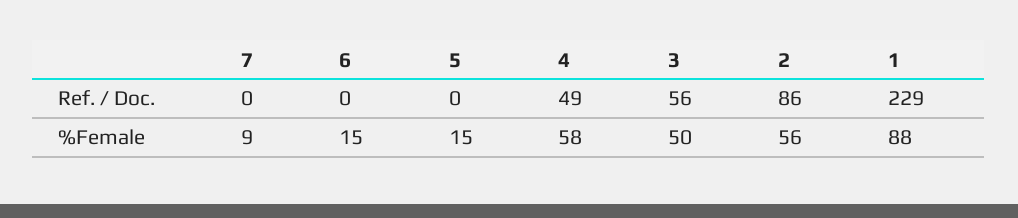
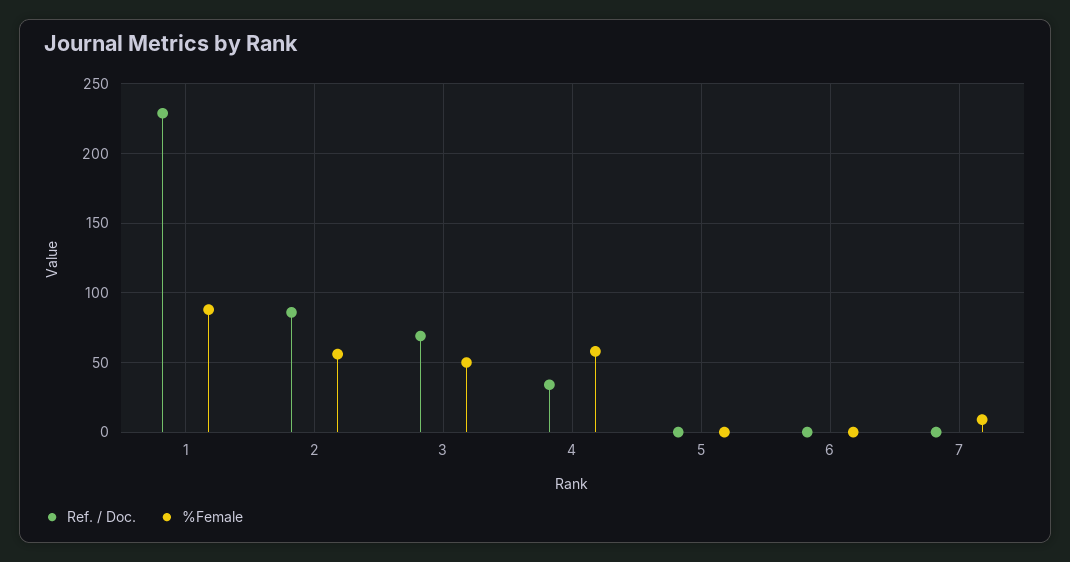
  {
    "Ref. / Doc.": {
      "7": 0,
      "6": 0,
      "5": 0,
-     "4": 49,
+     "4": 35,
-     "3": 56,
+     "3": 70,
      "2": 86,
      "1": 229
    },
    "%Female": {
      "7": 9,
-     "6": 15,
+     "6": 0,
-     "5": 15,
+     "5": 0,
      "4": 58,
      "3": 50,
      "2": 56,
      "1": 88
    }
  }

